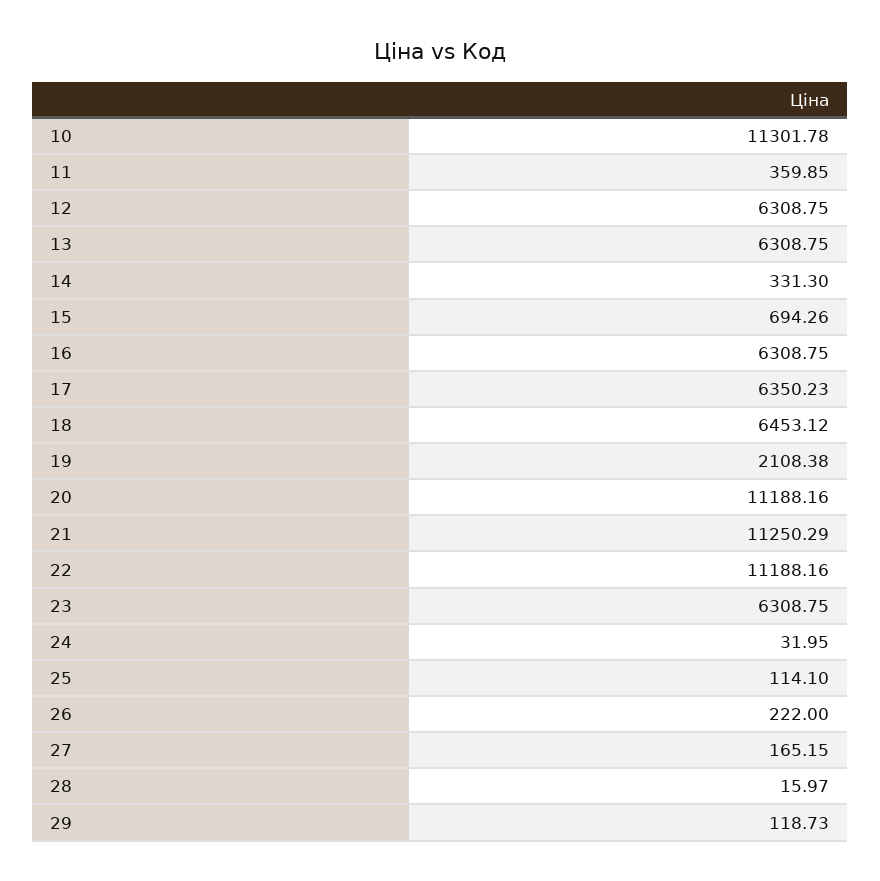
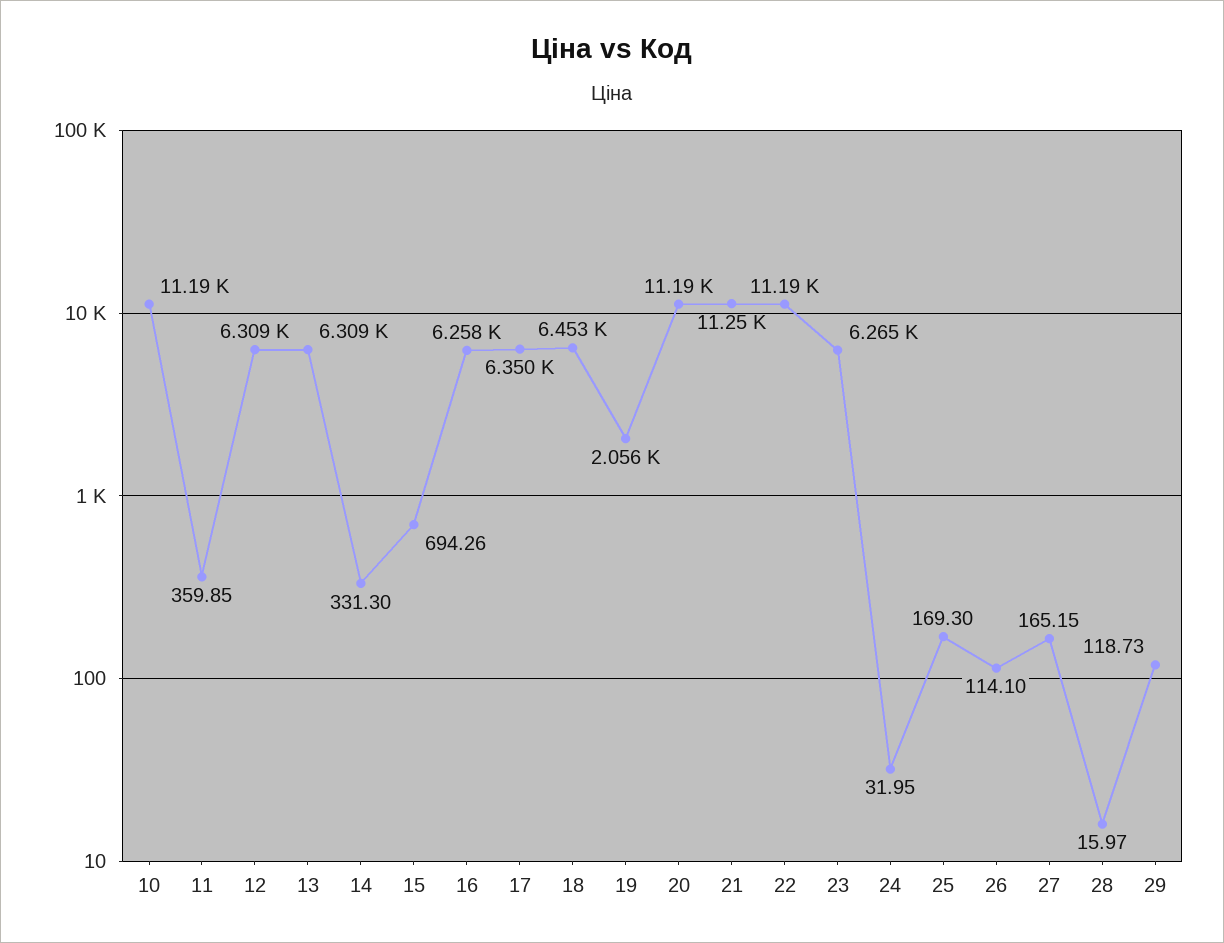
  {
-   "10": 11301.78,
+   "10": 11190,
    "11": 359.85,
    "12": 6308.75,
    "13": 6308.75,
    "14": 331.3,
    "15": 694.26,
-   "16": 6308.75,
+   "16": 6258,
    "17": 6350.23,
    "18": 6453.12,
-   "19": 2108.38,
+   "19": 2056,
    "20": 11188.16,
    "21": 11250.29,
    "22": 11188.16,
-   "23": 6308.75,
+   "23": 6265,
    "24": 31.95,
-   "25": 114.1,
+   "25": 169.3,
-   "26": 222,
+   "26": 114.1,
    "27": 165.15,
    "28": 15.97,
    "29": 118.73
  }

